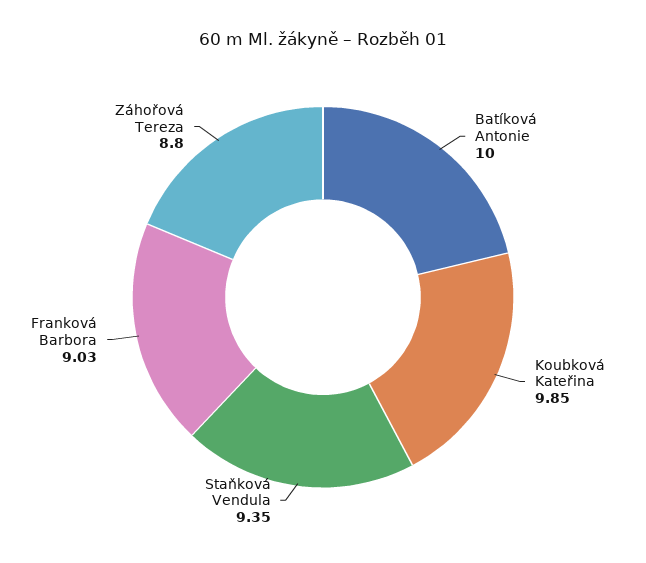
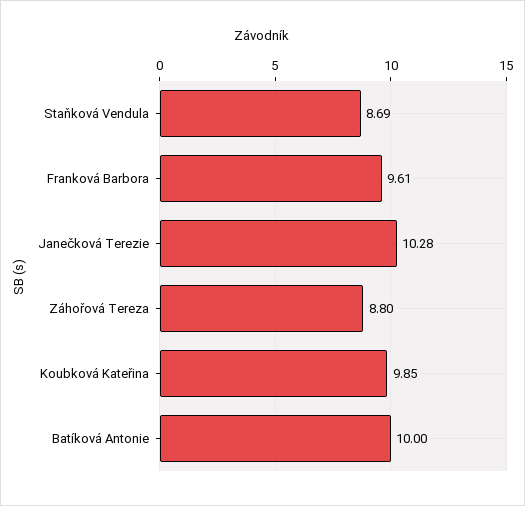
  {
    "Batíková Antonie": 10,
    "Koubková Kateřina": 9.85,
-   "Staňková Vendula": 9.35,
+   "Staňková Vendula": 8.69,
-   "Franková Barbora": 9.03,
+   "Franková Barbora": 9.61,
-   "Záhořová Tereza": 8.8
+   "Záhořová Tereza": 8.8,
+   "Janečková Terezie": 10.28
  }

